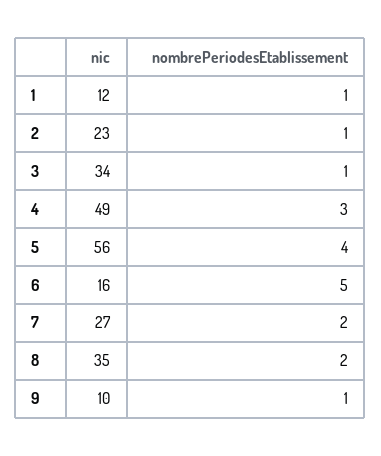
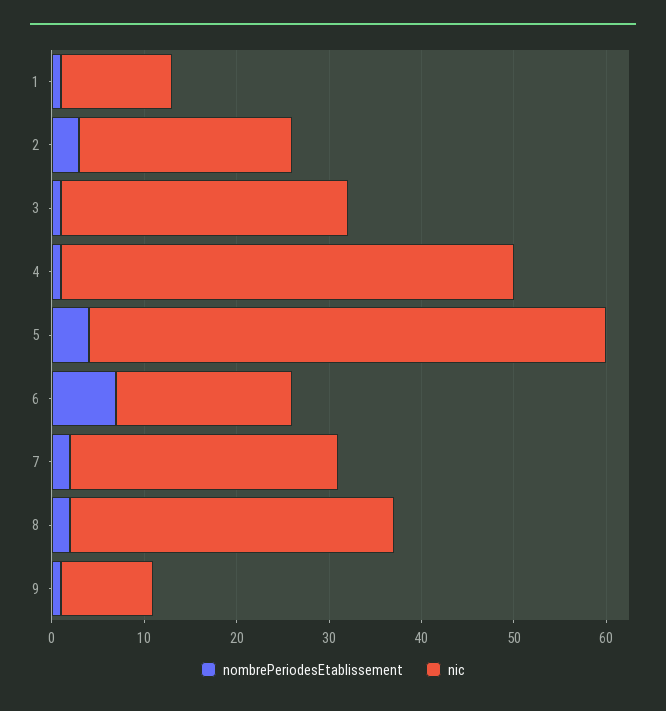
  {
    "nic": {
      "1": 12,
      "2": 23,
-     "3": 34,
+     "3": 31,
      "4": 49,
      "5": 56,
-     "6": 16,
+     "6": 19,
-     "7": 27,
+     "7": 29,
      "8": 35,
      "9": 10
    },
    "nombrePeriodesEtablissement": {
      "1": 1,
-     "2": 1,
+     "2": 3,
      "3": 1,
-     "4": 3,
+     "4": 1,
      "5": 4,
-     "6": 5,
+     "6": 7,
      "7": 2,
      "8": 2,
      "9": 1
    }
  }

